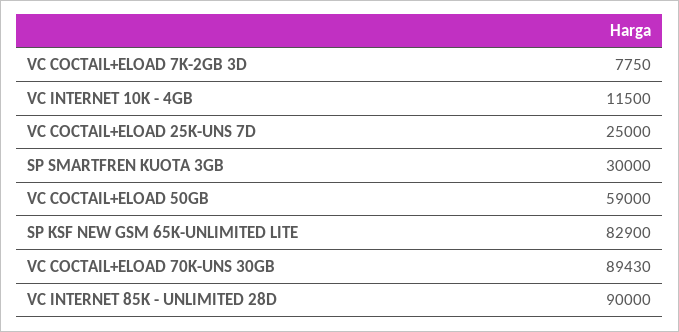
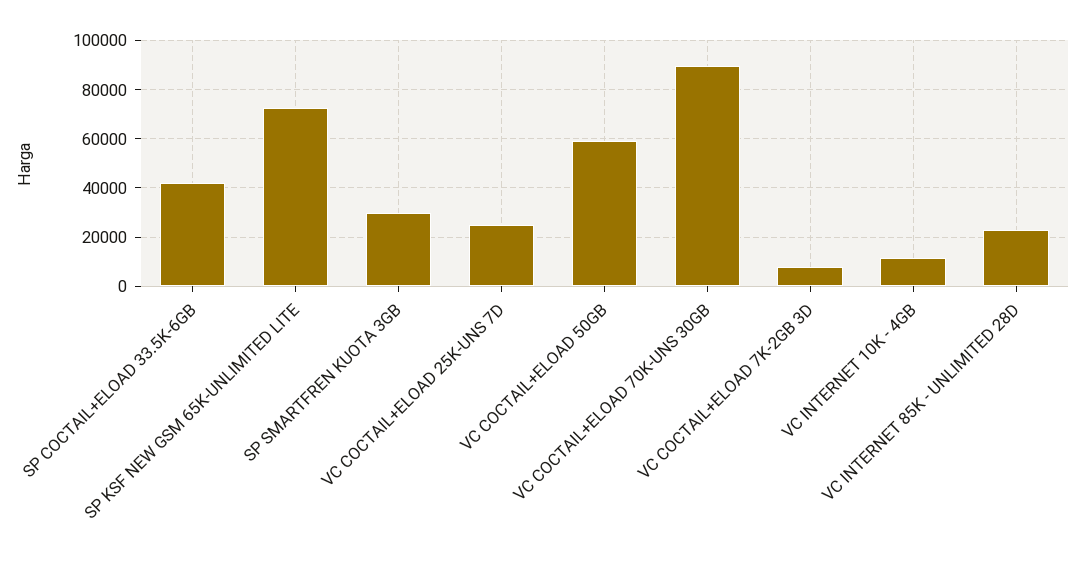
  {
    "VC COCTAIL+ELOAD 7K-2GB 3D": 7750,
    "VC INTERNET 10K - 4GB": 11500,
    "VC COCTAIL+ELOAD 25K-UNS 7D": 25000,
    "SP SMARTFREN KUOTA 3GB": 30000,
    "VC COCTAIL+ELOAD 50GB": 59000,
-   "SP KSF NEW GSM 65K-UNLIMITED LITE": 82900,
+   "SP KSF NEW GSM 65K-UNLIMITED LITE": 72500,
    "VC COCTAIL+ELOAD 70K-UNS 30GB": 89430,
-   "VC INTERNET 85K - UNLIMITED 28D": 90000
+   "VC INTERNET 85K - UNLIMITED 28D": 22500,
+   "SP COCTAIL+ELOAD 33.5K-6GB": 42500
  }

